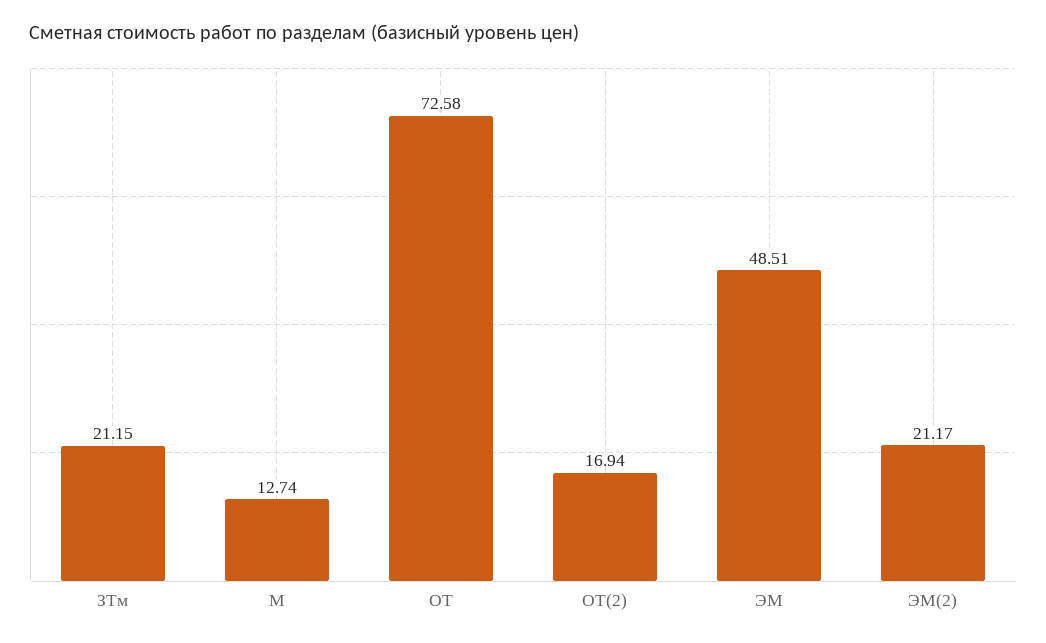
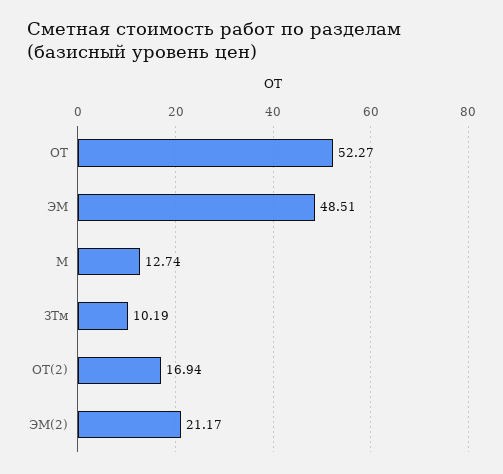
  {
-   "ЗТм": 21.15,
+   "ЗТм": 10.19,
    "М": 12.74,
-   "ОТ": 72.58,
+   "ОТ": 52.27,
    "ОТ(2)": 16.94,
    "ЭМ": 48.51,
    "ЭМ(2)": 21.17
  }

